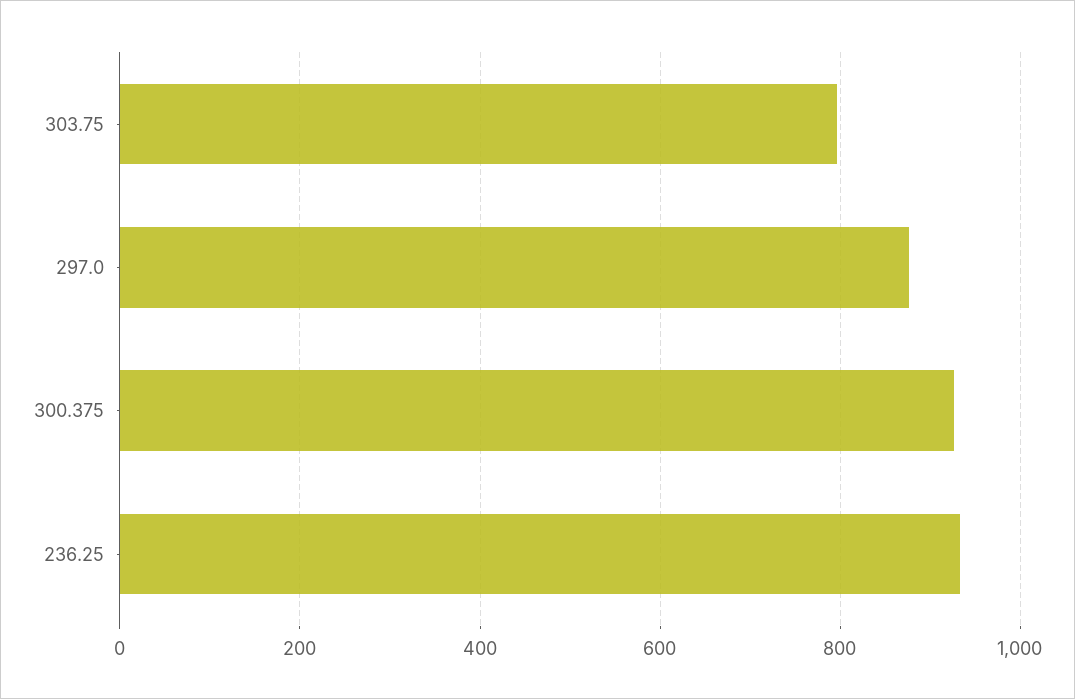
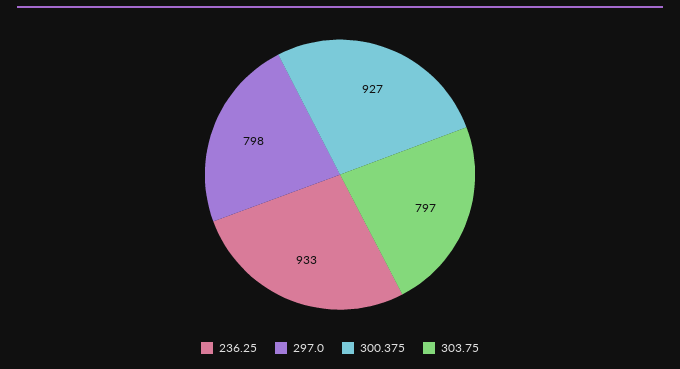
  {
    "303.75": 797,
-   "297.0": 880,
+   "297.0": 798,
    "300.375": 927,
    "236.25": 933
  }

